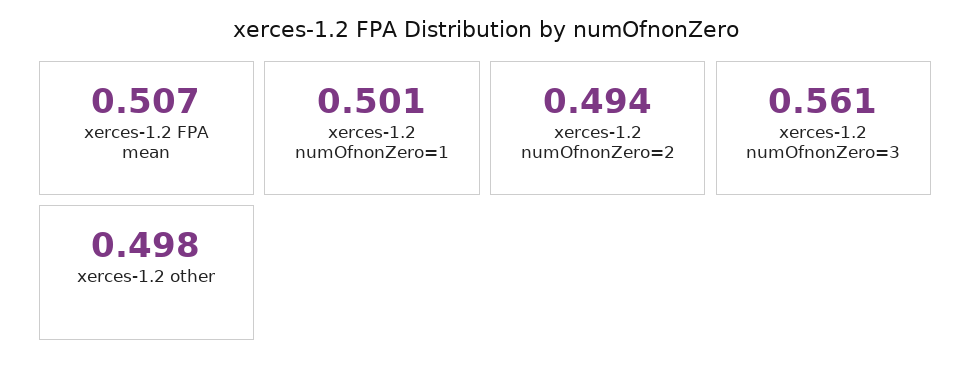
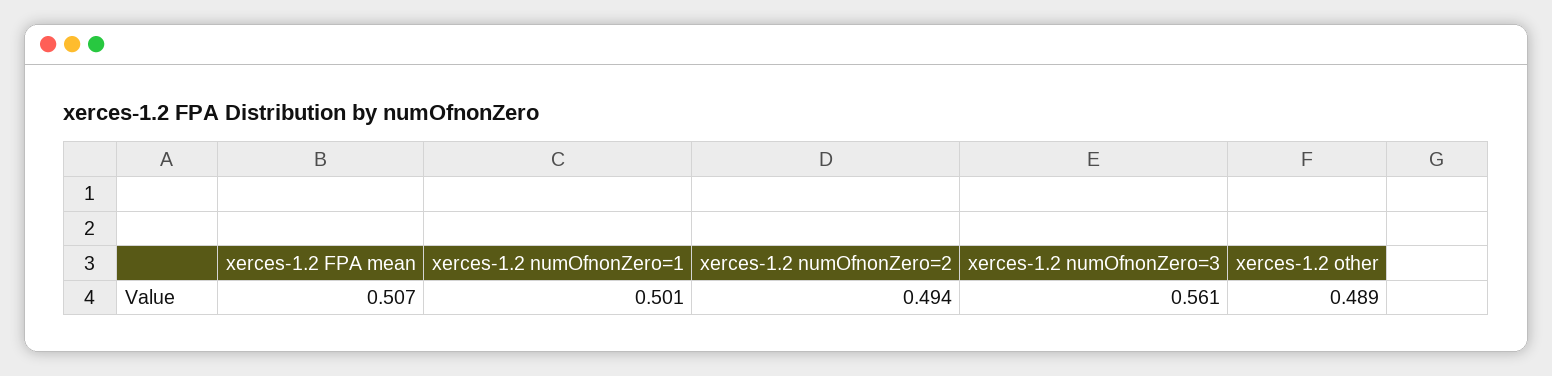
  {
    "xerces-1.2 FPA mean": 0.507,
    "xerces-1.2 numOfnonZero=1": 0.501,
    "xerces-1.2 numOfnonZero=2": 0.494,
    "xerces-1.2 numOfnonZero=3": 0.561,
-   "xerces-1.2 other": 0.498
+   "xerces-1.2 other": 0.489
  }

